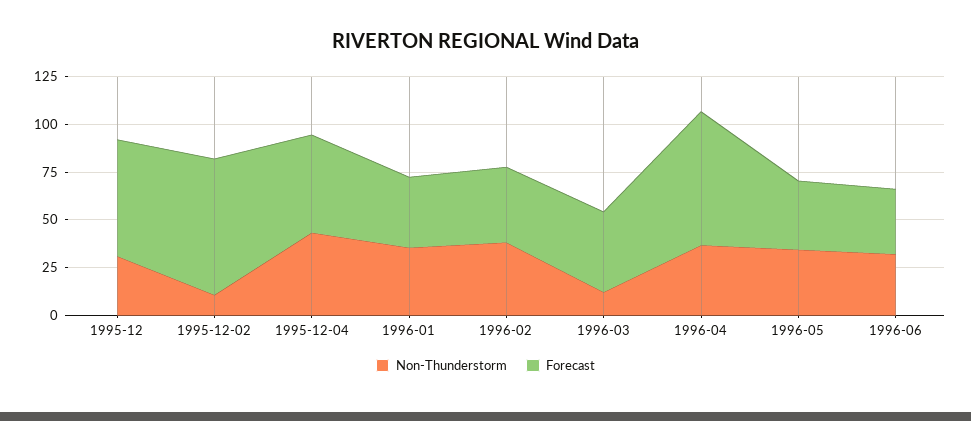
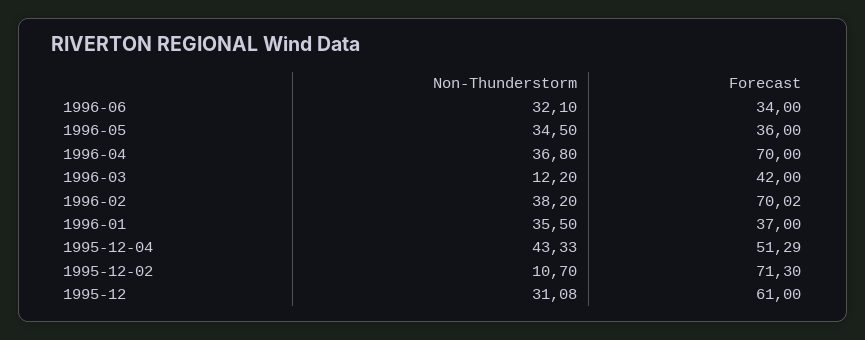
  {
    "Non-Thunderstorm": {
      "1995-12": 31.08,
      "1995-12-02": 10.7,
      "1995-12-04": 43.33,
      "1996-01": 35.5,
      "1996-02": 38.2,
      "1996-03": 12.2,
      "1996-04": 36.8,
      "1996-05": 34.5,
      "1996-06": 32.1
    },
    "Forecast": {
      "1995-12": 61,
      "1995-12-02": 71.3,
      "1995-12-04": 51.29,
      "1996-01": 37,
-     "1996-02": 40,
+     "1996-02": 70.02,
      "1996-03": 42,
      "1996-04": 70,
      "1996-05": 36,
      "1996-06": 34
    }
  }

